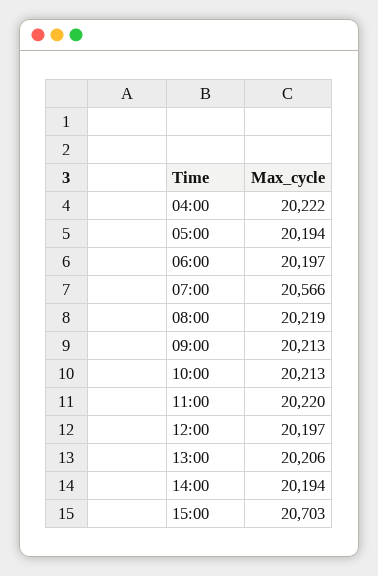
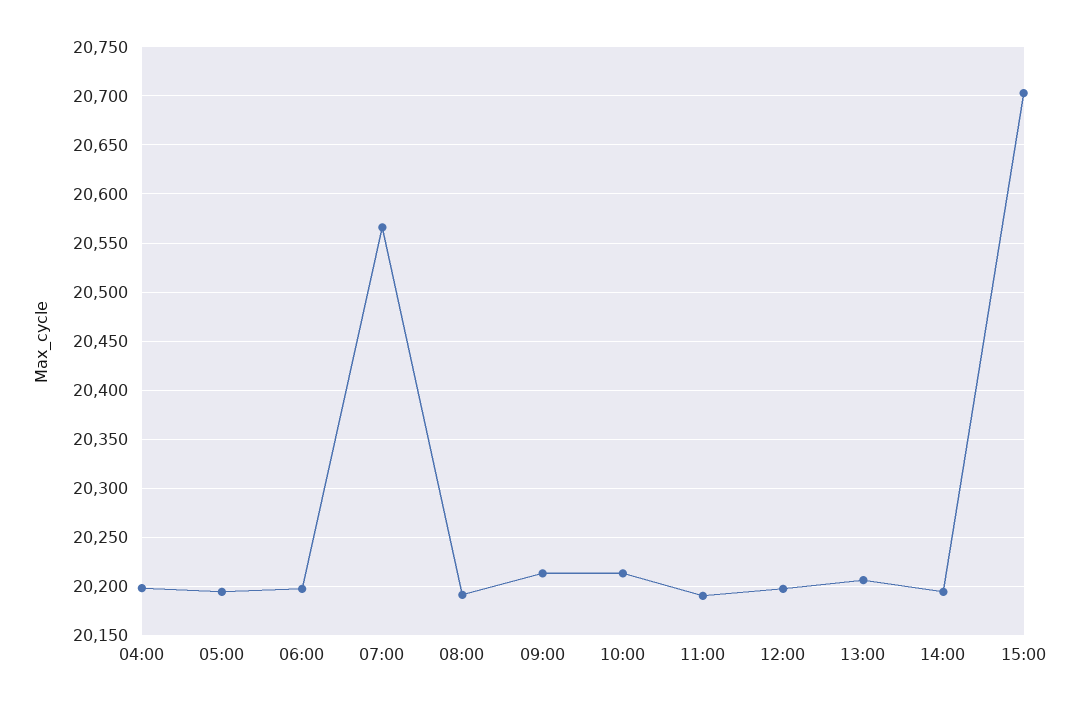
  {
-   "04:00": 20222,
+   "04:00": 20200,
    "05:00": 20194,
    "06:00": 20197,
    "07:00": 20566,
-   "08:00": 20219,
+   "08:00": 20190,
    "09:00": 20213,
    "10:00": 20213,
-   "11:00": 20220,
+   "11:00": 20190,
    "12:00": 20197,
    "13:00": 20206,
    "14:00": 20194,
    "15:00": 20703
  }

